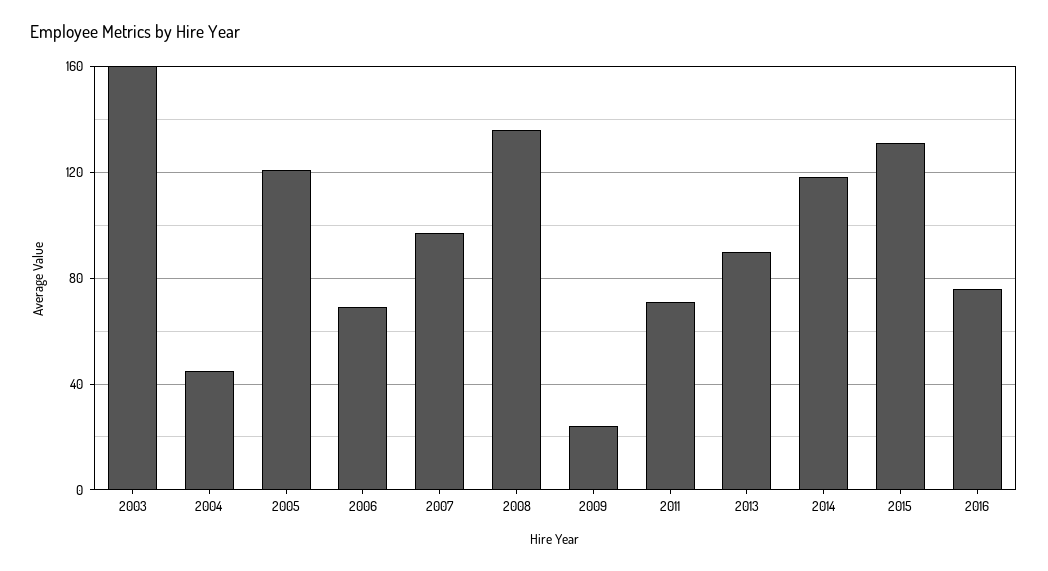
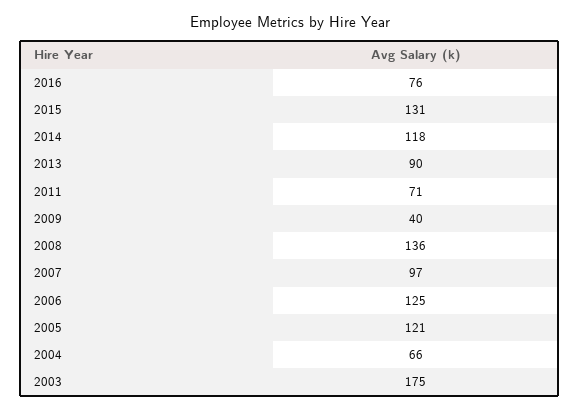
  {
-   "2003": 160,
+   "2003": 175,
-   "2004": 45,
+   "2004": 66,
    "2005": 121,
-   "2006": 70,
+   "2006": 125,
    "2007": 97,
    "2008": 136,
-   "2009": 25,
+   "2009": 40,
    "2011": 71,
    "2013": 90,
    "2014": 118,
    "2015": 131,
    "2016": 76
  }

